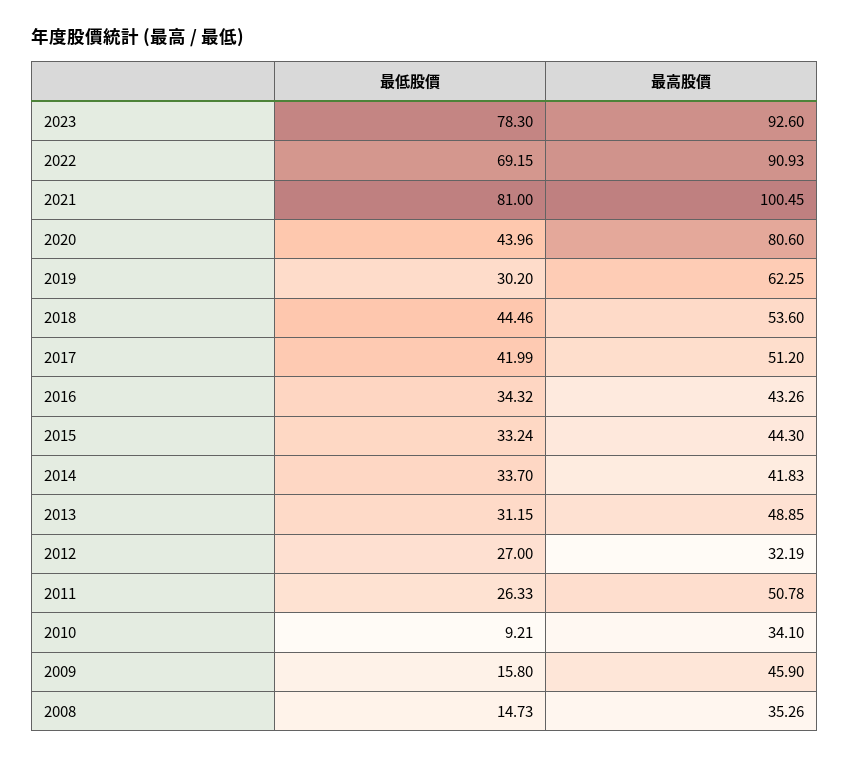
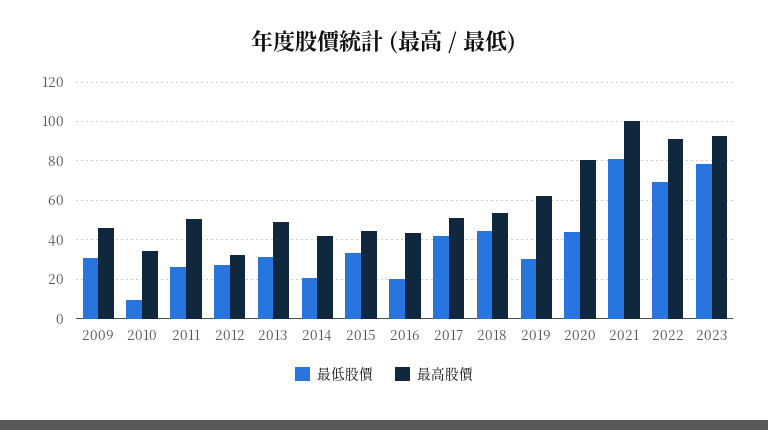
  {
    "最低股價": {
      "2023": 78.3,
      "2022": 69.15,
      "2021": 81,
      "2020": 43.96,
      "2019": 30.2,
      "2018": 44.46,
      "2017": 41.99,
-     "2016": 34.32,
+     "2016": 20,
      "2015": 33.24,
-     "2014": 33.7,
+     "2014": 20,
      "2013": 31.15,
      "2012": 27,
      "2011": 26.33,
      "2010": 9.21,
-     "2009": 15.8,
+     "2009": 30
-     "2008": 14.73
    },
    "最高股價": {
      "2023": 92.6,
      "2022": 90.93,
      "2021": 100.45,
      "2020": 80.6,
      "2019": 62.25,
      "2018": 53.6,
      "2017": 51.2,
      "2016": 43.26,
      "2015": 44.3,
      "2014": 41.83,
      "2013": 48.85,
      "2012": 32.19,
      "2011": 50.78,
      "2010": 34.1,
-     "2009": 45.9,
+     "2009": 45.9
-     "2008": 35.26
    }
  }

